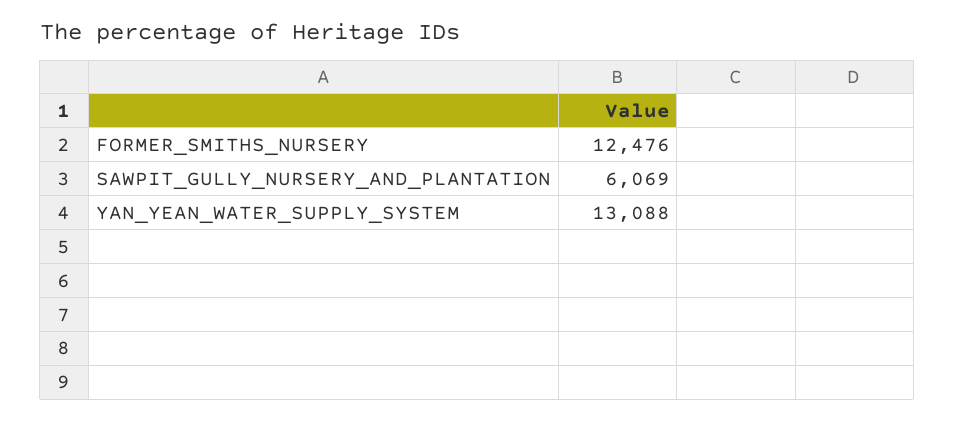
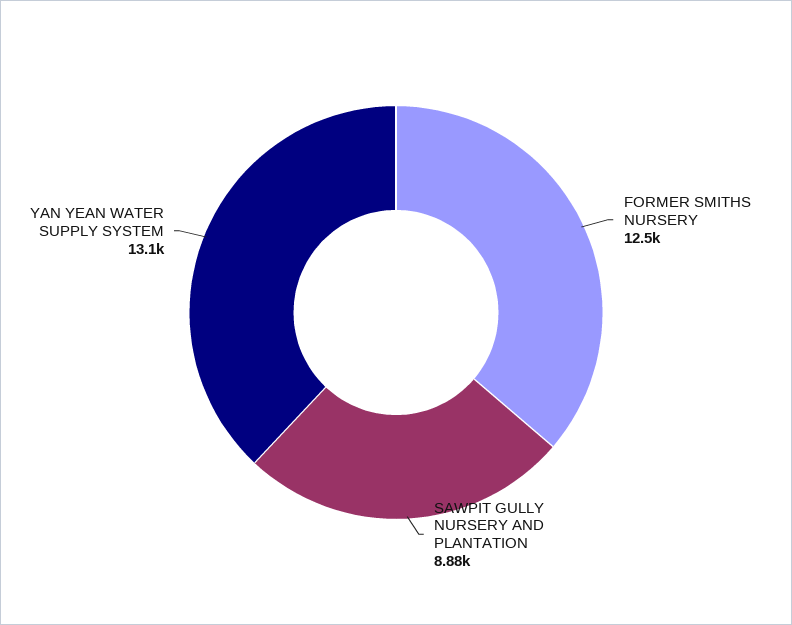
  {
    "FORMER_SMITHS_NURSERY": 12476,
-   "SAWPIT_GULLY_NURSERY_AND_PLANTATION": 6069,
+   "SAWPIT_GULLY_NURSERY_AND_PLANTATION": 8880,
    "YAN_YEAN_WATER_SUPPLY_SYSTEM": 13088
  }

